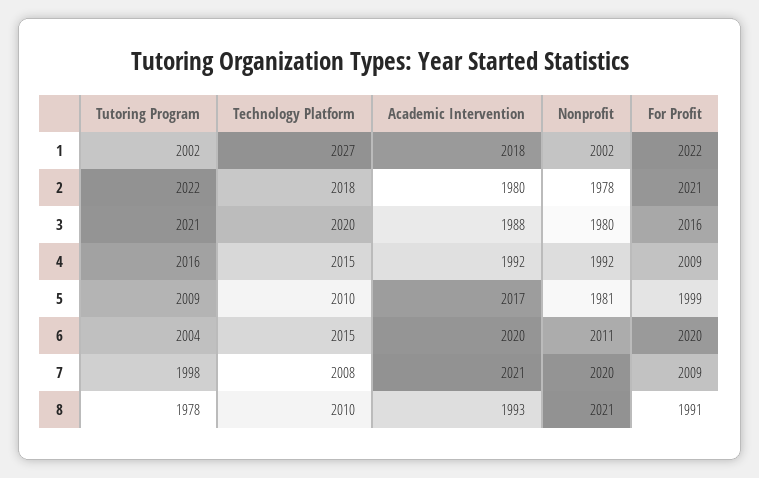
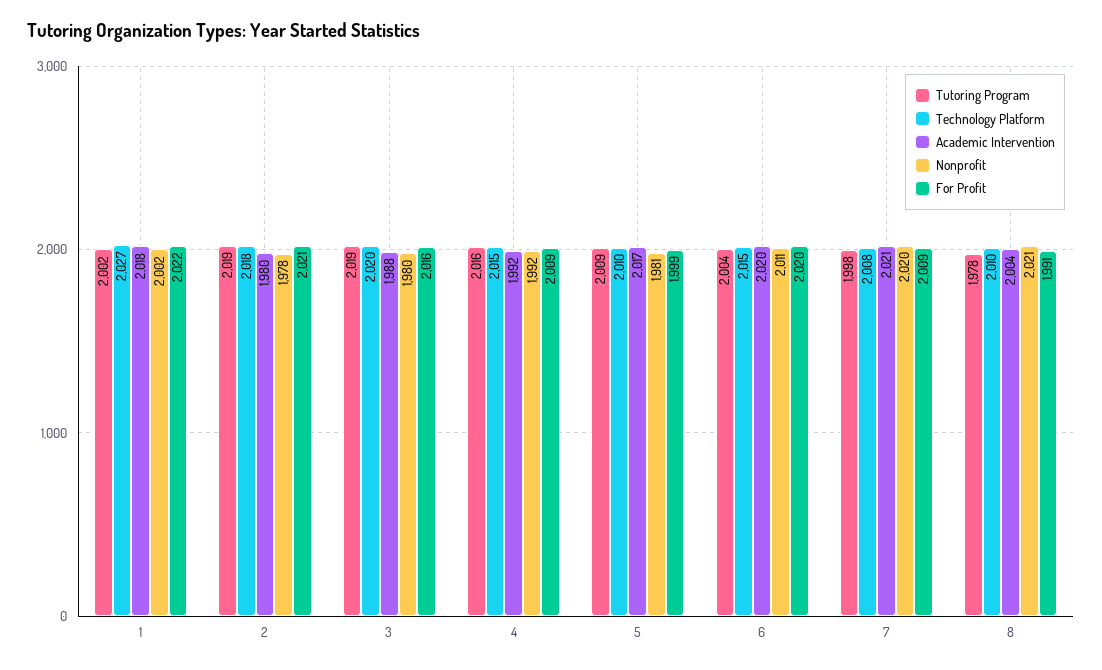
  {
    "Tutoring Program": {
      "1": 2002,
-     "2": 2022,
+     "2": 2019,
-     "3": 2021,
+     "3": 2019,
      "4": 2016,
      "5": 2009,
      "6": 2004,
      "7": 1998,
      "8": 1978
    },
    "Technology Platform": {
      "1": 2027,
      "2": 2018,
      "3": 2020,
      "4": 2015,
      "5": 2010,
      "6": 2015,
      "7": 2008,
      "8": 2010
    },
    "Academic Intervention": {
      "1": 2018,
      "2": 1980,
      "3": 1988,
      "4": 1992,
      "5": 2017,
      "6": 2020,
      "7": 2021,
-     "8": 1993
+     "8": 2004
    },
    "Nonprofit": {
      "1": 2002,
      "2": 1978,
      "3": 1980,
      "4": 1992,
      "5": 1981,
      "6": 2011,
      "7": 2020,
      "8": 2021
    },
    "For Profit": {
      "1": 2022,
      "2": 2021,
      "3": 2016,
      "4": 2009,
      "5": 1999,
      "6": 2020,
      "7": 2009,
      "8": 1991
    }
  }

